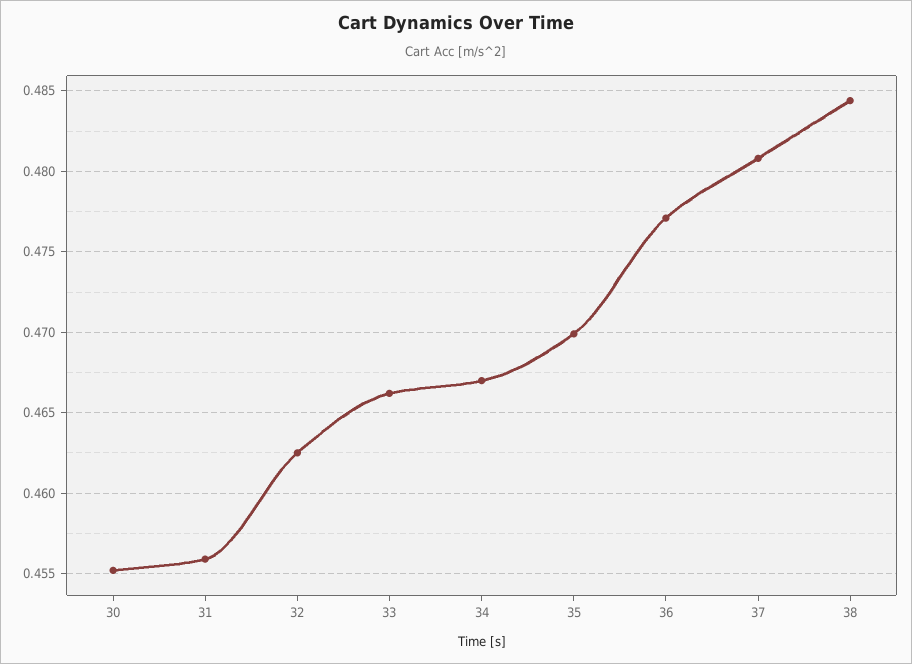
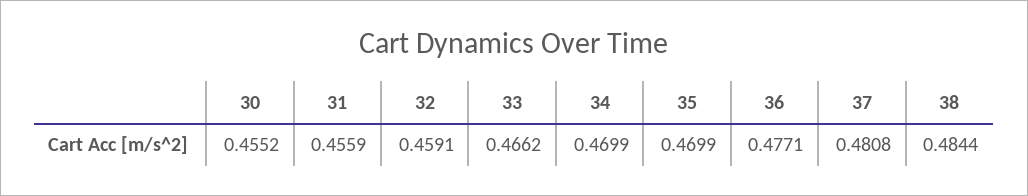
  {
    "30": 0.4552,
    "31": 0.4559,
-   "32": 0.4625,
+   "32": 0.4591,
    "33": 0.4662,
-   "34": 0.467,
+   "34": 0.4699,
    "35": 0.4699,
    "36": 0.4771,
    "37": 0.4808,
    "38": 0.4844
  }

